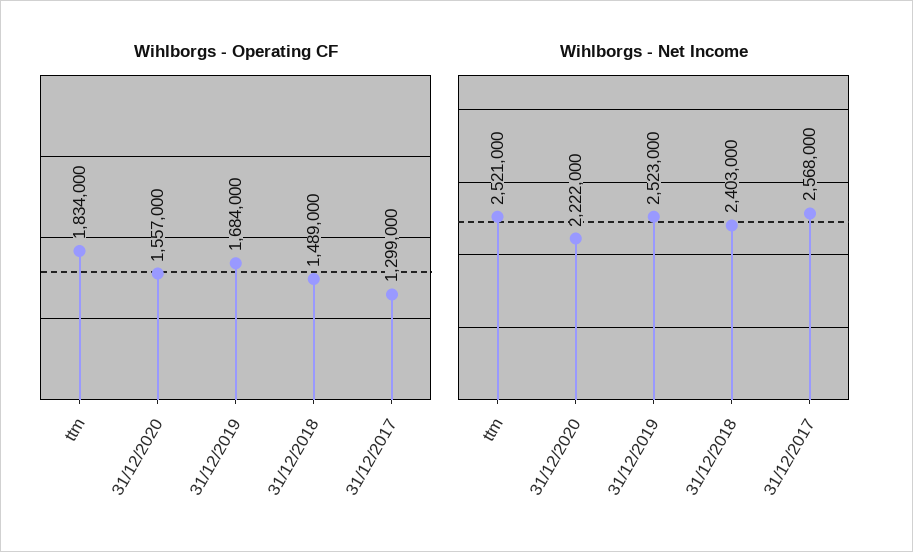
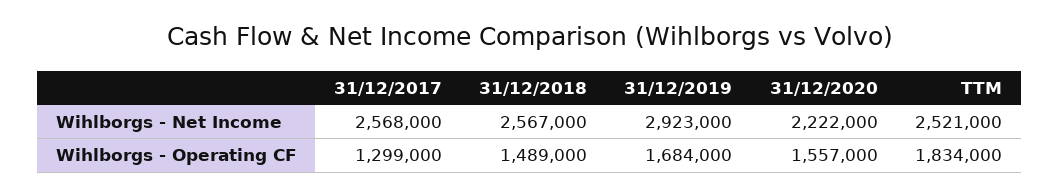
  {
    "Wihlborgs - Operating CF": {
      "ttm": 1834000,
      "31/12/2020": 1557000,
      "31/12/2019": 1684000,
      "31/12/2018": 1489000,
      "31/12/2017": 1299000
    },
    "Wihlborgs - Net Income": {
      "ttm": 2521000,
      "31/12/2020": 2222000,
-     "31/12/2019": 2523000,
+     "31/12/2019": 2923000,
-     "31/12/2018": 2403000,
+     "31/12/2018": 2567000,
      "31/12/2017": 2568000
    }
  }

